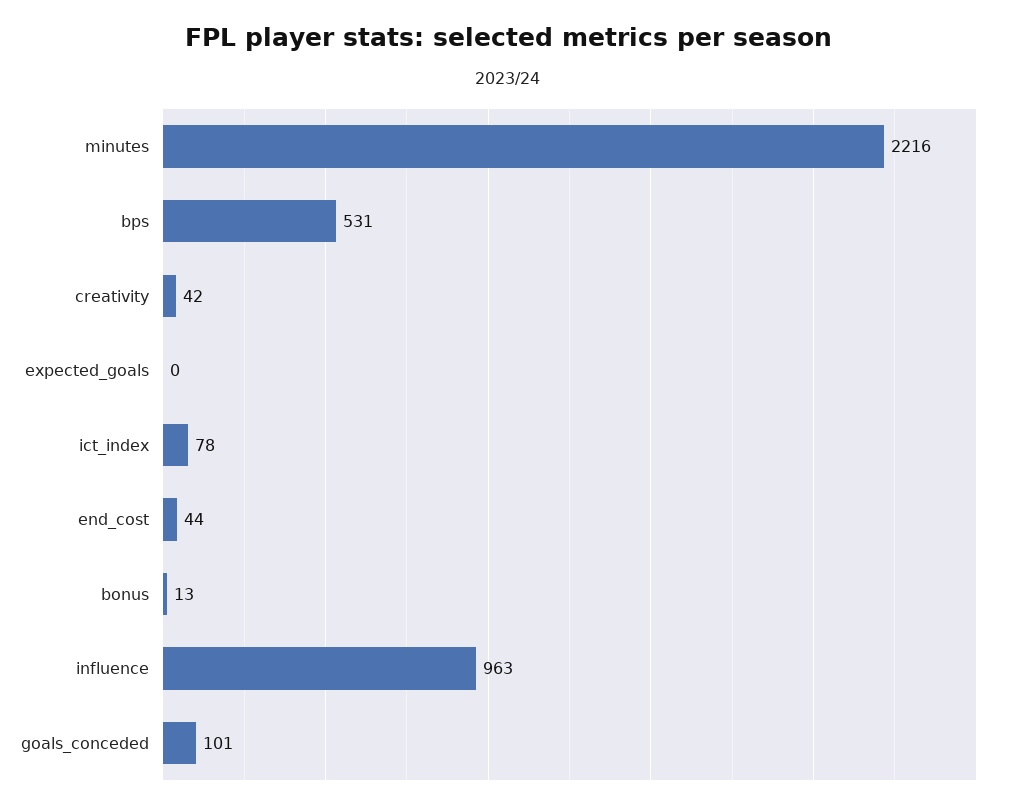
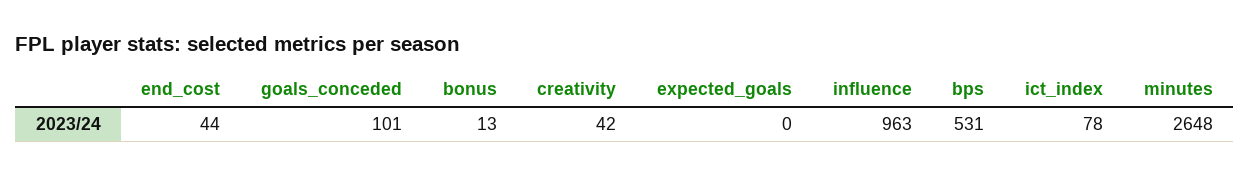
  {
-   "minutes": 2216,
+   "minutes": 2648,
    "bps": 531,
    "creativity": 42,
    "expected_goals": 0,
    "ict_index": 78,
    "end_cost": 44,
    "bonus": 13,
    "influence": 963,
    "goals_conceded": 101
  }

